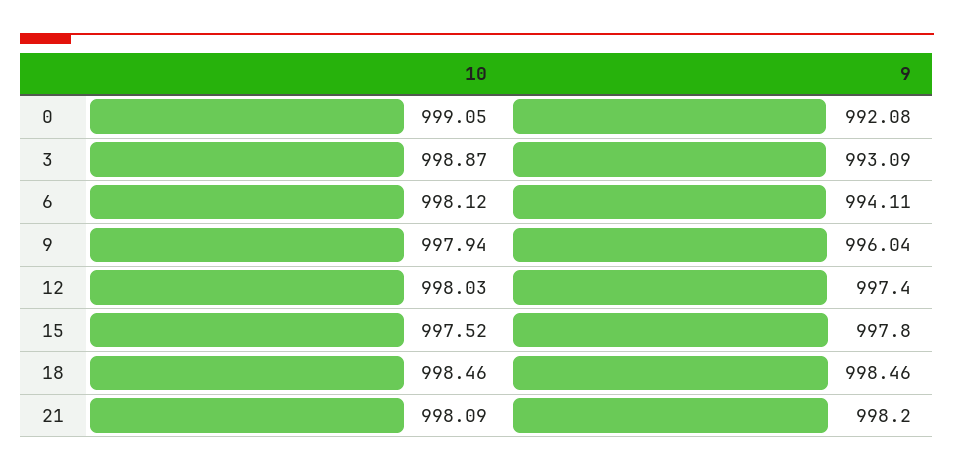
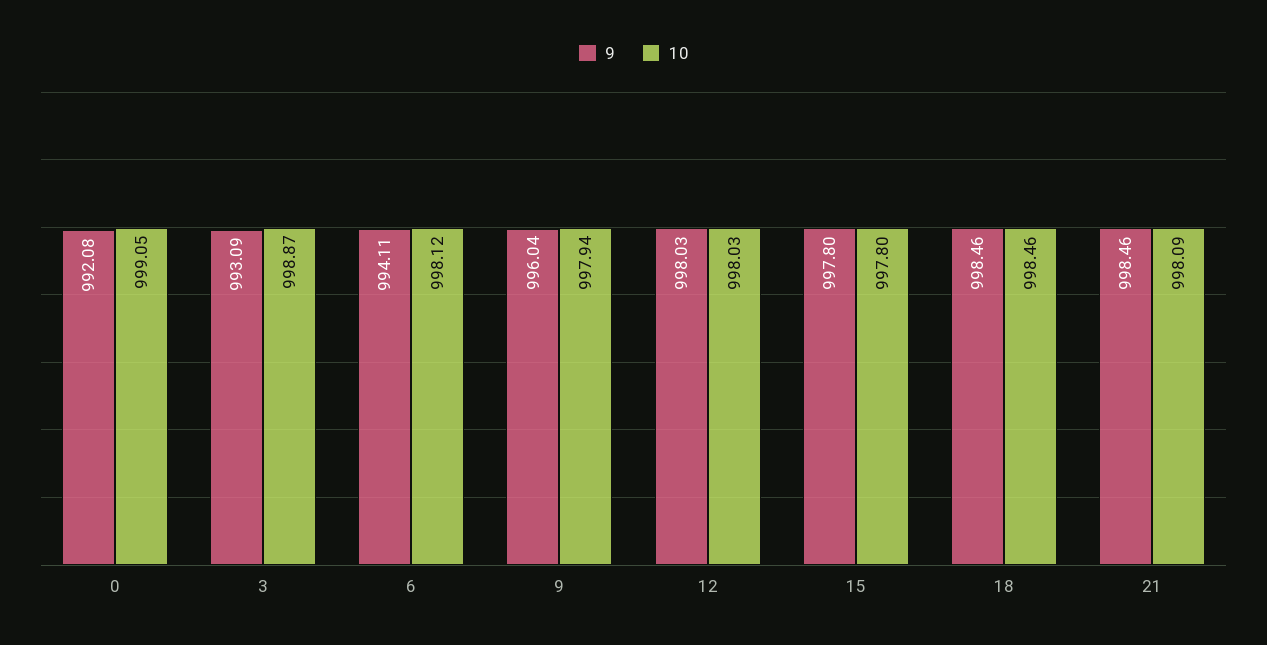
  {
    "10": {
      "0": 999.05,
      "3": 998.87,
      "6": 998.12,
      "9": 997.94,
      "12": 998.03,
-     "15": 997.52,
+     "15": 997.8,
      "18": 998.46,
      "21": 998.09
    },
    "9": {
      "0": 992.08,
      "3": 993.09,
      "6": 994.11,
      "9": 996.04,
-     "12": 997.4,
+     "12": 998.03,
      "15": 997.8,
      "18": 998.46,
-     "21": 998.2
+     "21": 998.46
    }
  }

